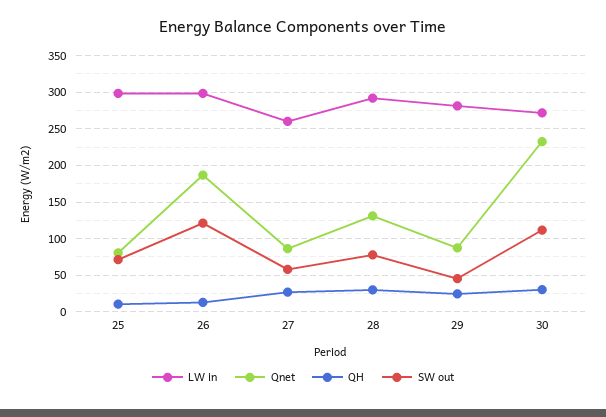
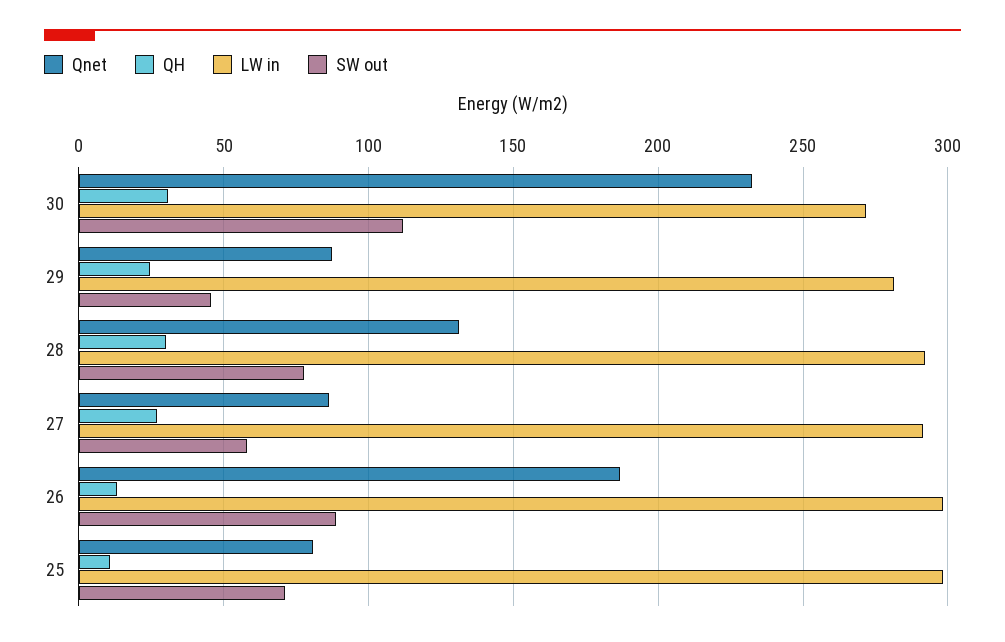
  {
    "LW in": {
      "25": 300,
      "26": 300,
-     "27": 260,
+     "27": 290,
      "28": 290,
      "29": 280,
      "30": 270
    },
    "Qnet": {
      "25": 80,
      "26": 185,
      "27": 85,
      "28": 130,
      "29": 85,
      "30": 230
    },
    "QH": {
      "25": 10,
      "26": 15,
      "27": 25,
      "28": 30,
      "29": 25,
      "30": 30
    },
    "SW out": {
      "25": 70,
-     "26": 120,
+     "26": 90,
      "27": 60,
      "28": 80,
      "29": 45,
      "30": 110
    }
  }

